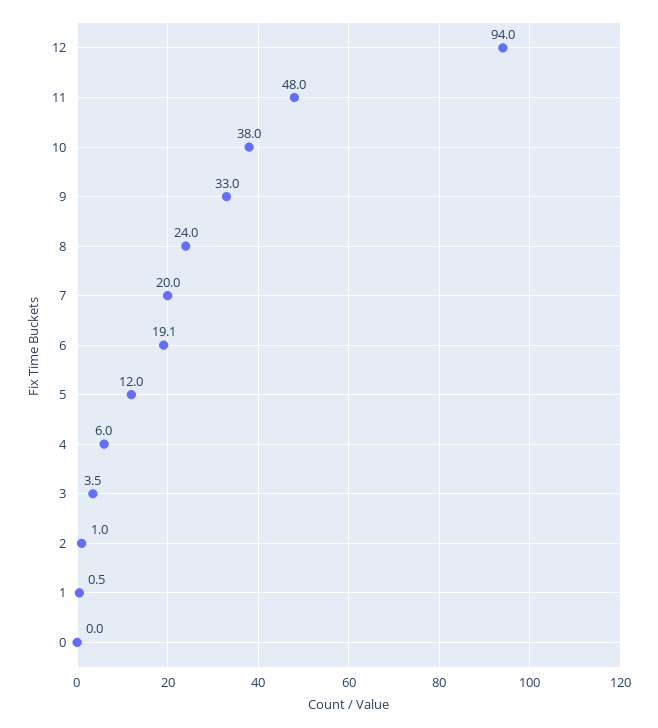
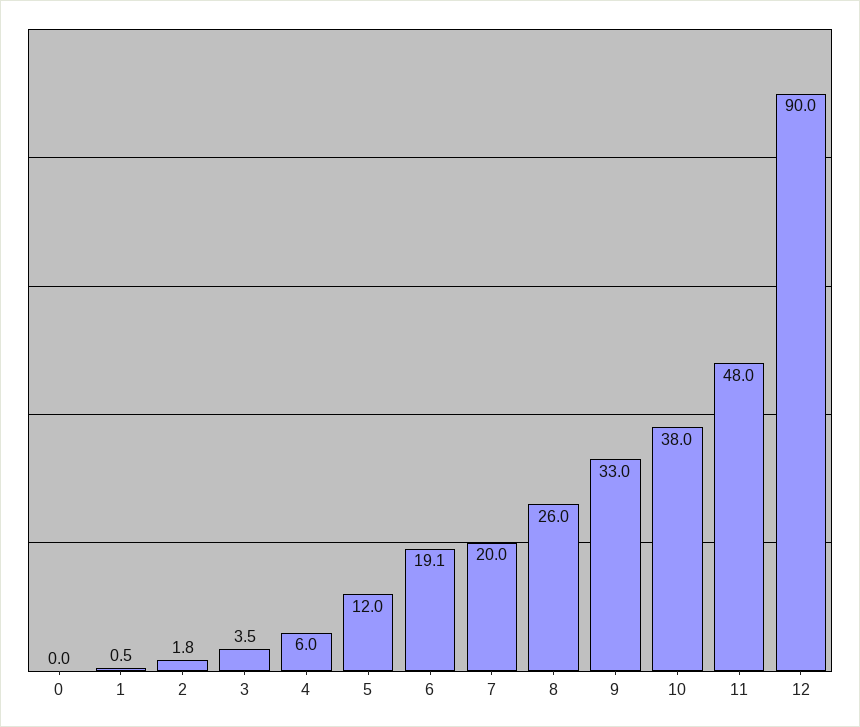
  {
-   "12": 94,
+   "12": 90,
    "11": 48,
    "10": 38,
    "9": 33,
-   "8": 24,
+   "8": 26,
    "7": 20,
    "6": 19.1,
    "5": 12,
    "4": 6,
    "3": 3.5,
-   "2": 1,
+   "2": 1.8,
    "1": 0.5,
    "0": 0
  }

